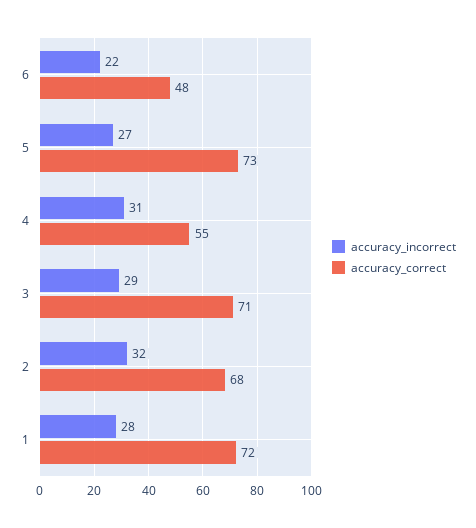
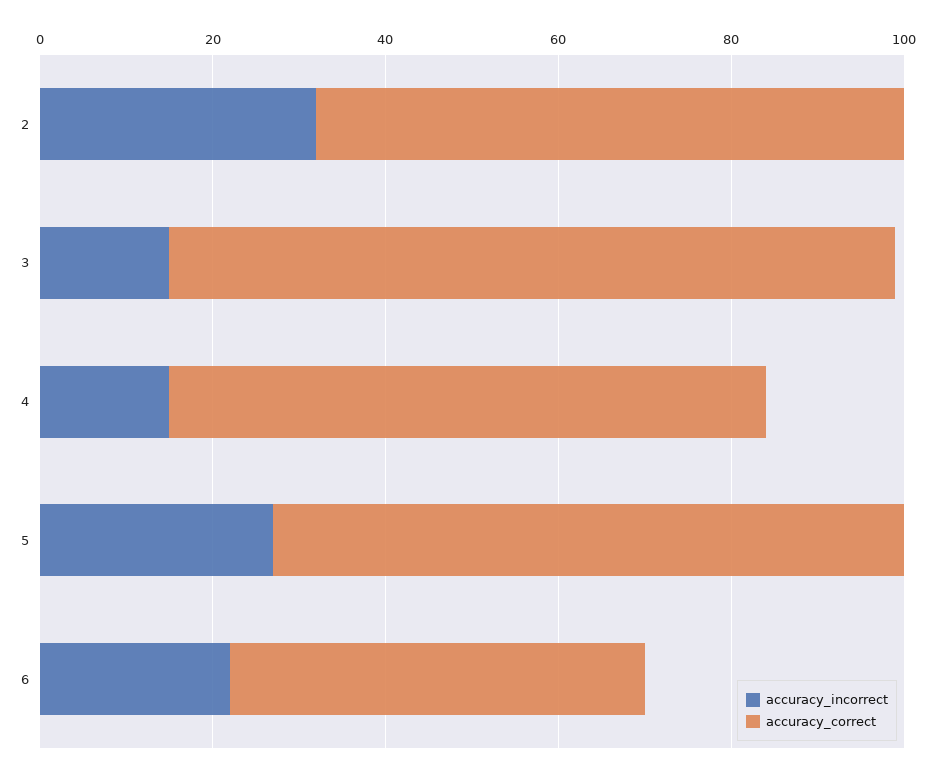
  {
    "accuracy_incorrect": {
      "6": 22,
      "5": 27,
-     "4": 31,
+     "4": 15,
-     "3": 29,
+     "3": 15,
-     "2": 32,
+     "2": 32
-     "1": 28
    },
    "accuracy_correct": {
      "6": 48,
      "5": 73,
-     "4": 55,
+     "4": 70,
-     "3": 71,
+     "3": 85,
-     "2": 68,
+     "2": 68
-     "1": 72
    }
  }

